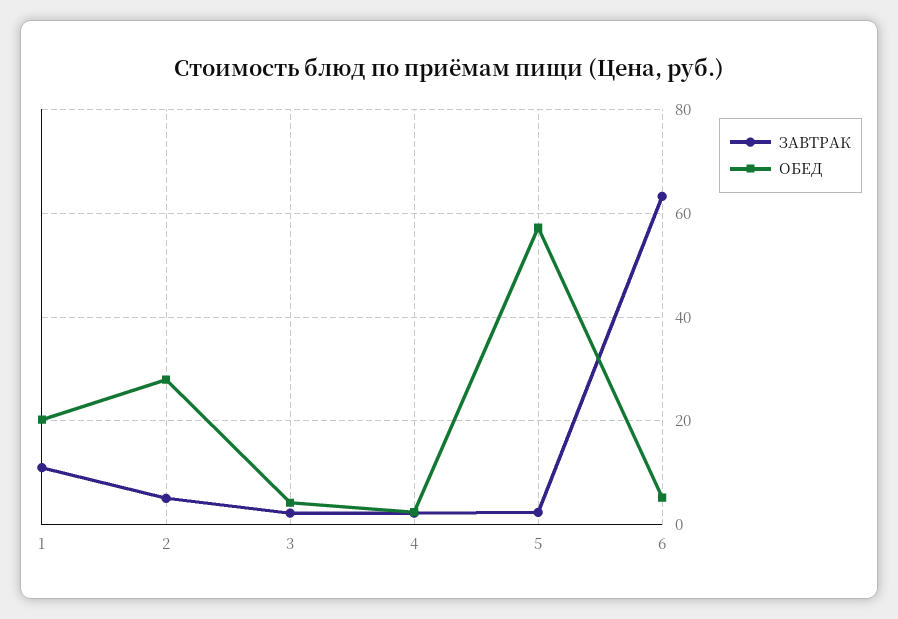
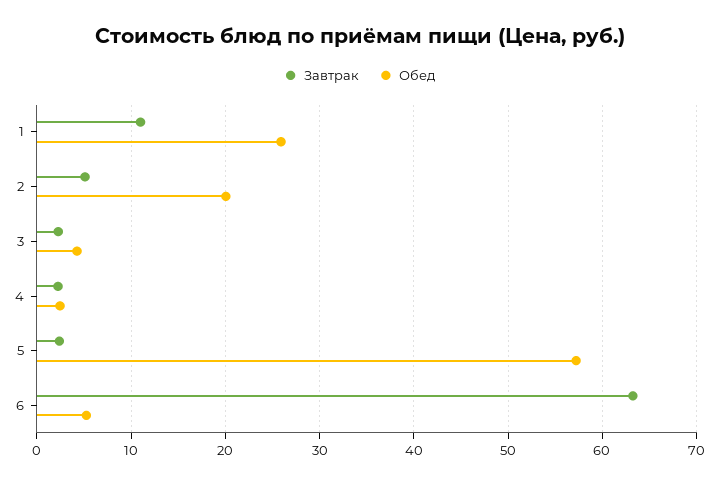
  {
    "ЗАВТРАК": {
      "1": 11,
      "2": 5,
      "3": 2,
      "4": 2,
      "5": 2,
      "6": 63
    },
    "ОБЕД": {
-     "1": 20,
+     "1": 26,
-     "2": 28,
+     "2": 20,
      "3": 4,
      "4": 2,
      "5": 57,
      "6": 5
    }
  }

